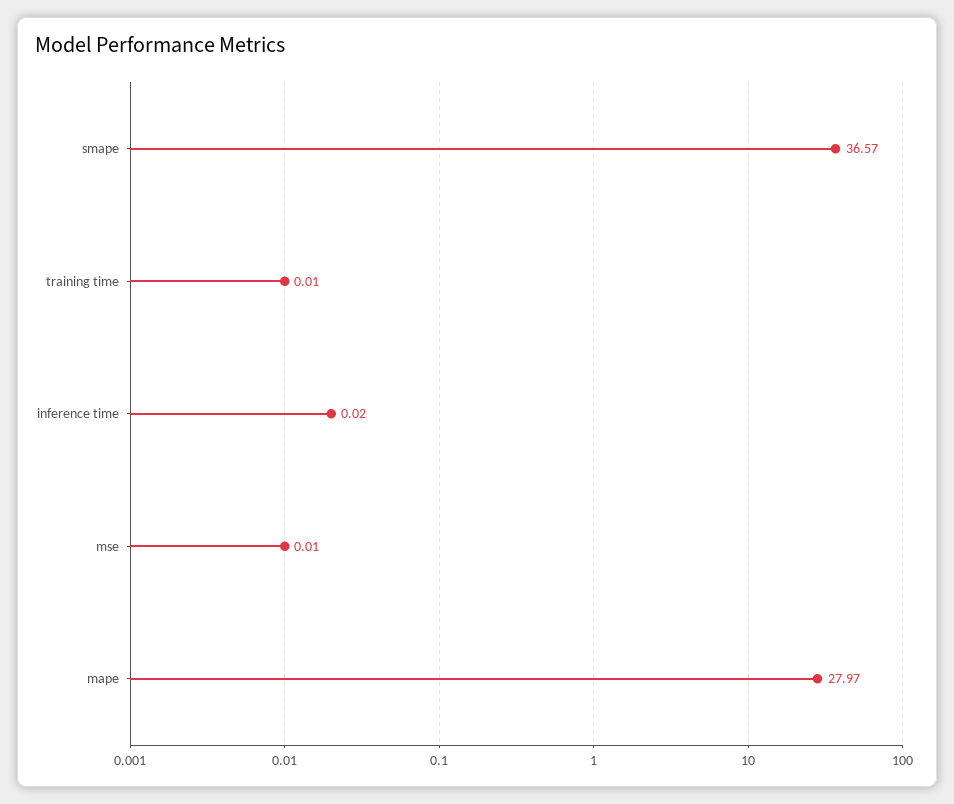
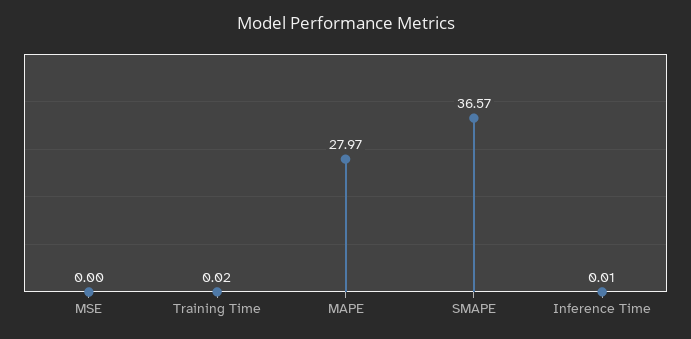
  {
    "smape": 36.57,
-   "training time": 0.01,
+   "training time": 0.02,
-   "inference time": 0.02,
+   "inference time": 0.01,
-   "mse": 0.01,
+   "mse": 0,
    "mape": 27.97
  }

